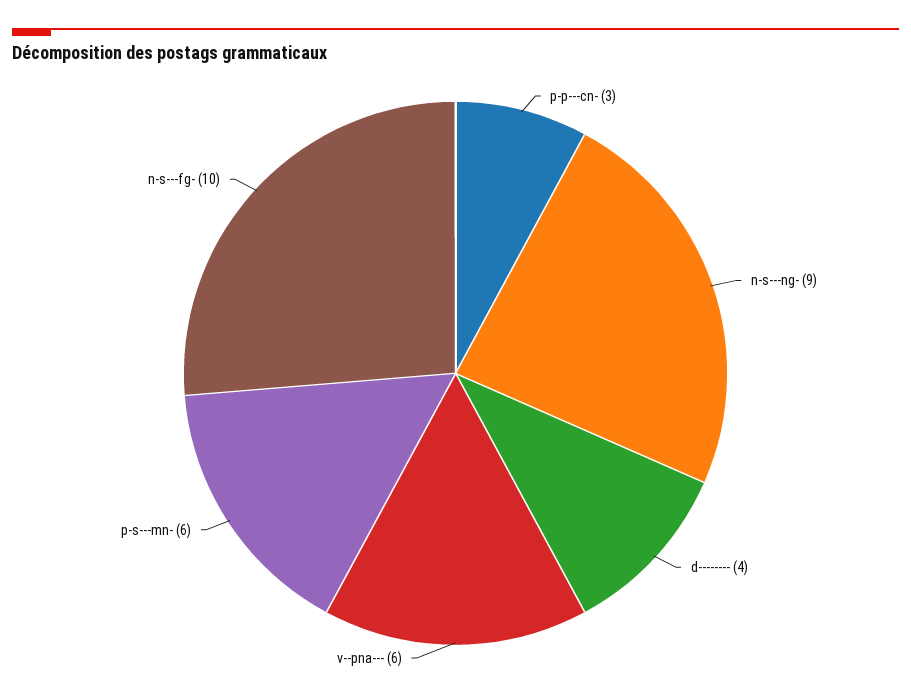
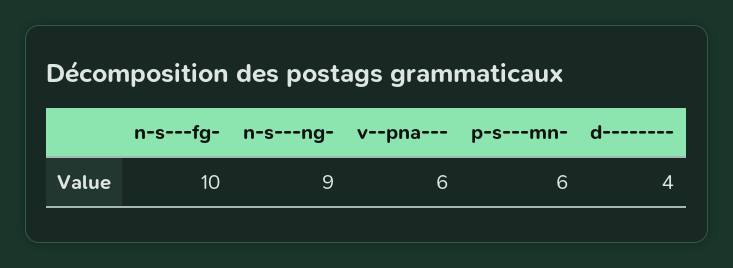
  {
-   "p-p---cn-": 3,
    "n-s---ng-": 9,
    "d--------": 4,
    "v--pna---": 6,
    "p-s---mn-": 6,
    "n-s---fg-": 10
  }

